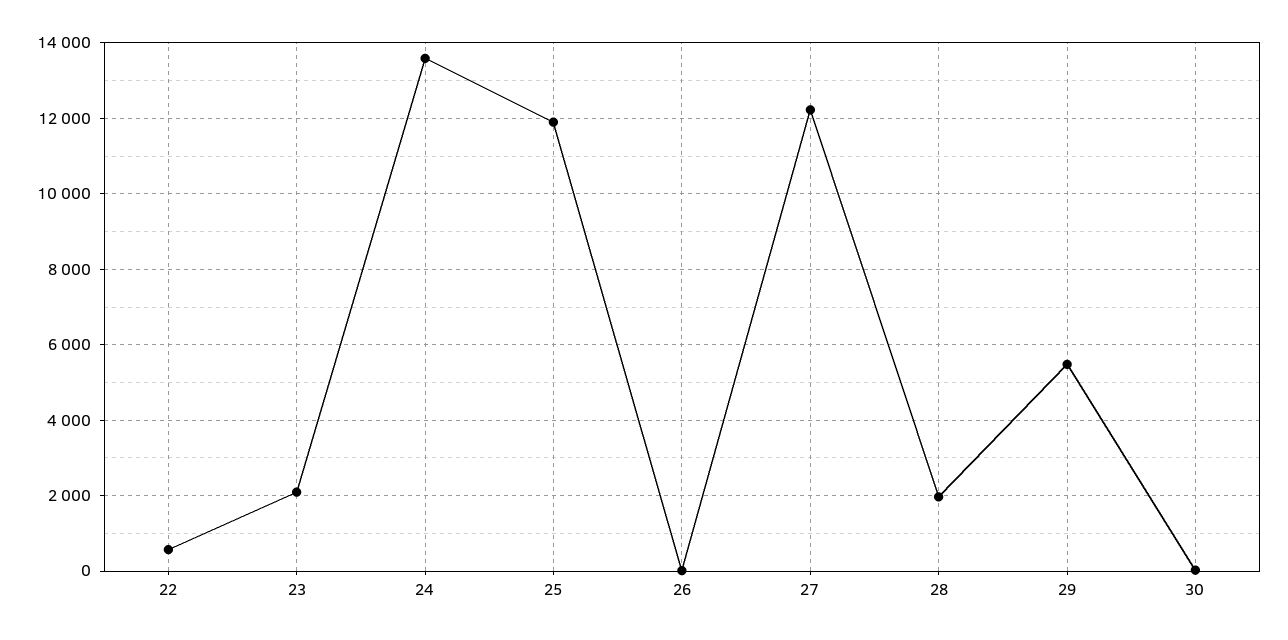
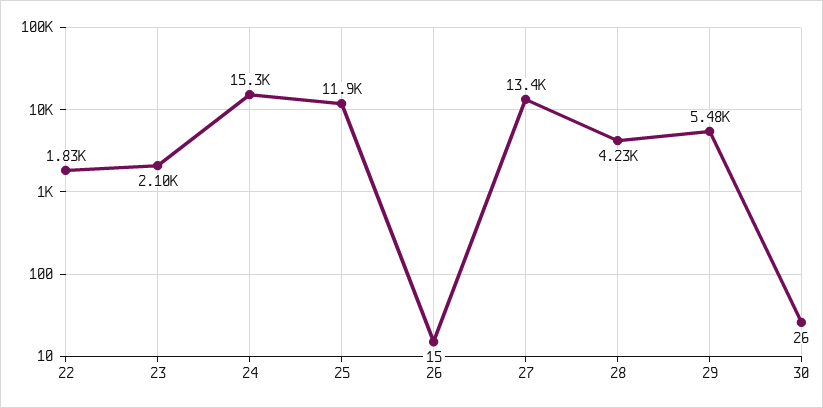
  {
-   "22": 600,
+   "22": 1830,
    "23": 2100,
-   "24": 13600,
+   "24": 15300,
    "25": 11900,
    "26": 15,
-   "27": 12200,
+   "27": 13400,
-   "28": 2000,
+   "28": 4230,
    "29": 5480,
    "30": 26
  }

